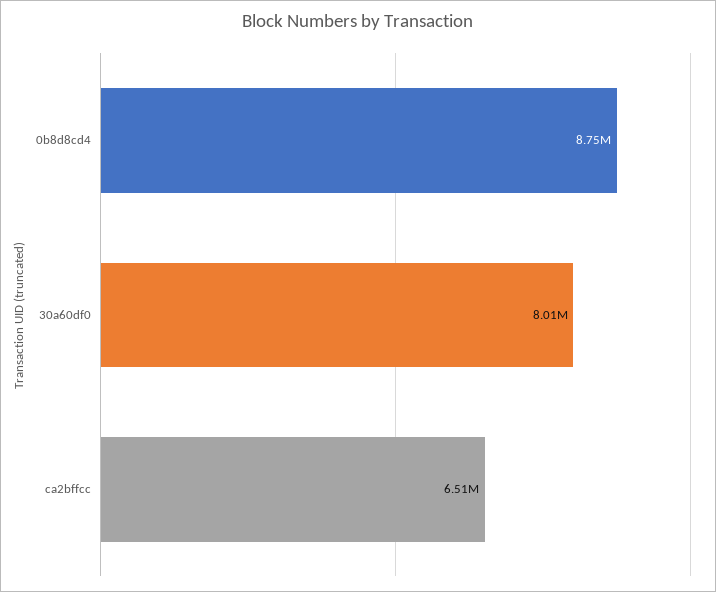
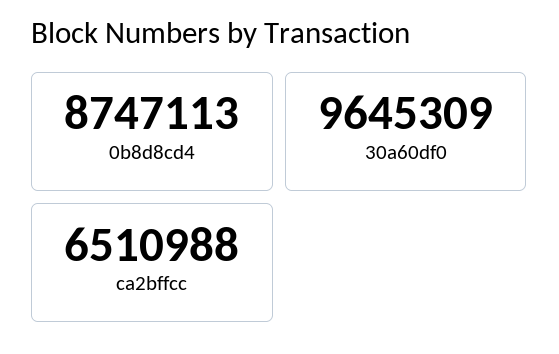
  {
    "0b8d8cd4": 8747113,
-   "30a60df0": 8010000,
+   "30a60df0": 9645309,
    "ca2bffcc": 6510988
  }

